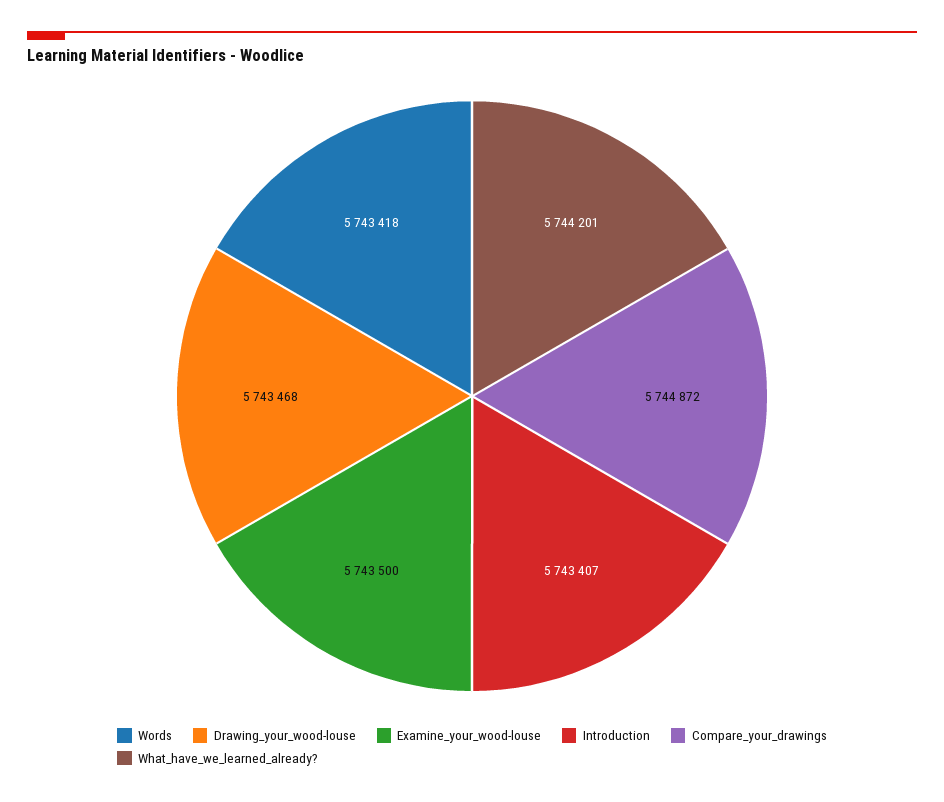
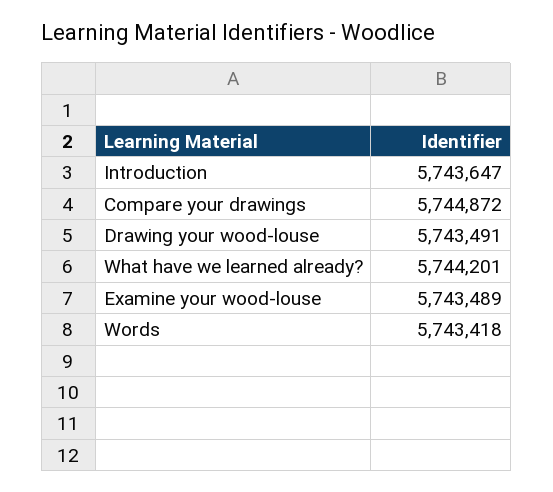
  {
    "Words": 5743418,
-   "Drawing_your_wood-louse": 5743468,
+   "Drawing_your_wood-louse": 5743491,
-   "Examine_your_wood-louse": 5743500,
+   "Examine_your_wood-louse": 5743489,
-   "Introduction": 5743407,
+   "Introduction": 5743647,
    "Compare_your_drawings": 5744872,
    "What_have_we_learned_already?": 5744201
  }

